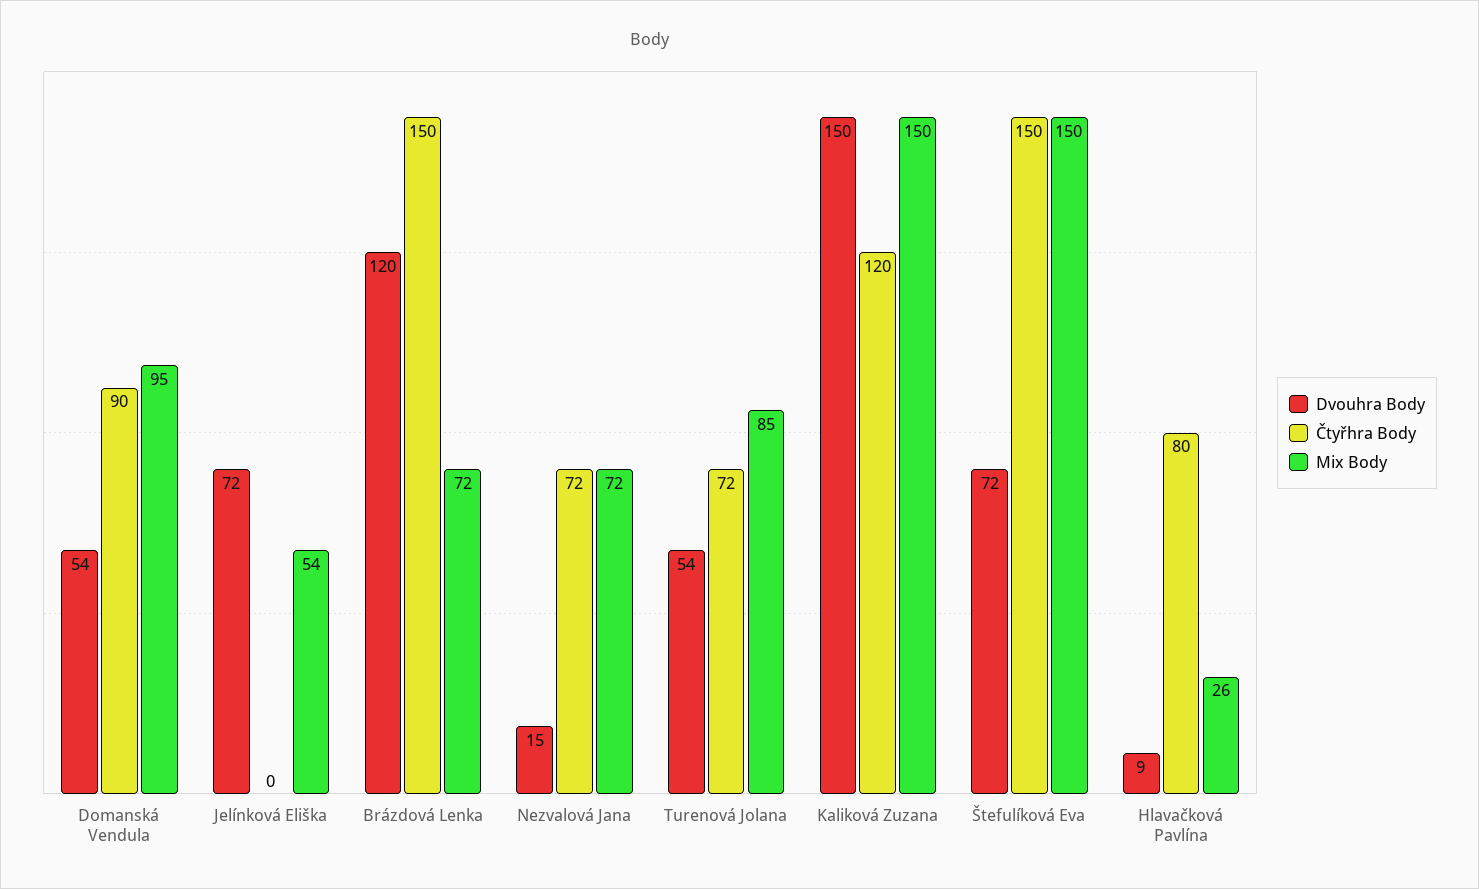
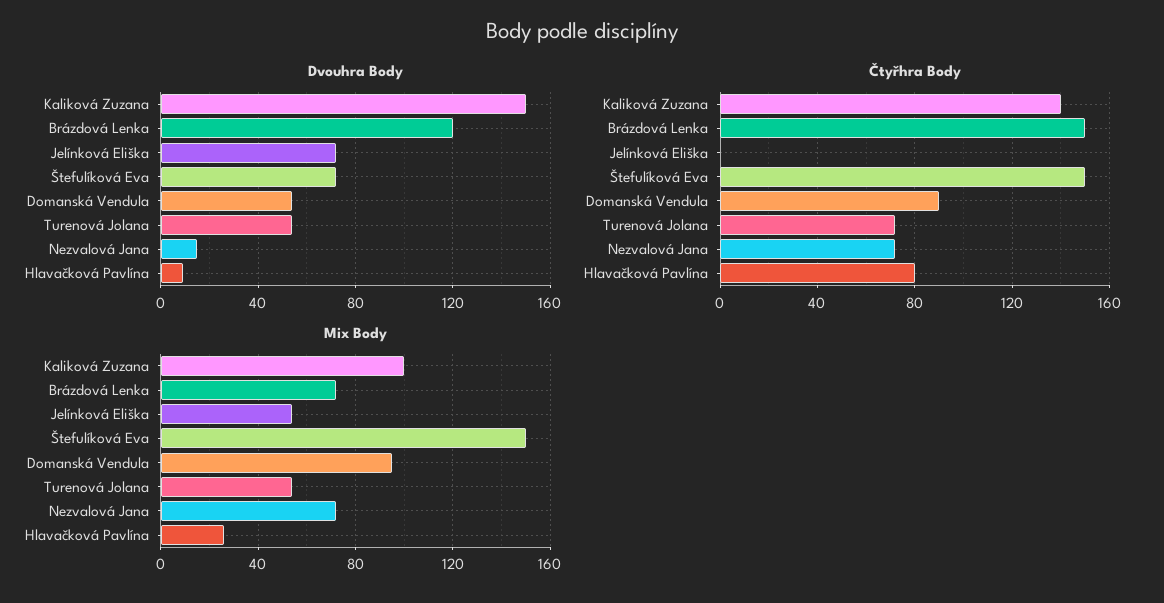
  {
    "Dvouhra Body": {
      "Domanská Vendula": 54,
      "Jelínková Eliška": 72,
      "Brázdová Lenka": 120,
      "Nezvalová Jana": 15,
      "Turenová Jolana": 54,
      "Kaliková Zuzana": 150,
      "Štefulíková Eva": 72,
      "Hlavačková Pavlína": 9
    },
    "Čtyřhra Body": {
      "Domanská Vendula": 90,
      "Jelínková Eliška": 0,
      "Brázdová Lenka": 150,
      "Nezvalová Jana": 72,
      "Turenová Jolana": 72,
-     "Kaliková Zuzana": 120,
+     "Kaliková Zuzana": 140,
      "Štefulíková Eva": 150,
      "Hlavačková Pavlína": 80
    },
    "Mix Body": {
      "Domanská Vendula": 95,
      "Jelínková Eliška": 54,
      "Brázdová Lenka": 72,
      "Nezvalová Jana": 72,
-     "Turenová Jolana": 85,
+     "Turenová Jolana": 55,
-     "Kaliková Zuzana": 150,
+     "Kaliková Zuzana": 100,
      "Štefulíková Eva": 150,
      "Hlavačková Pavlína": 26
    }
  }

